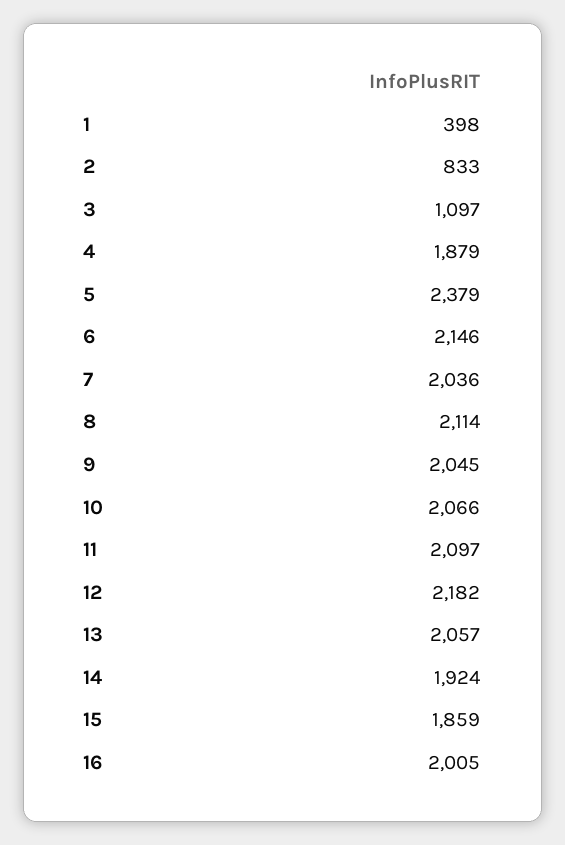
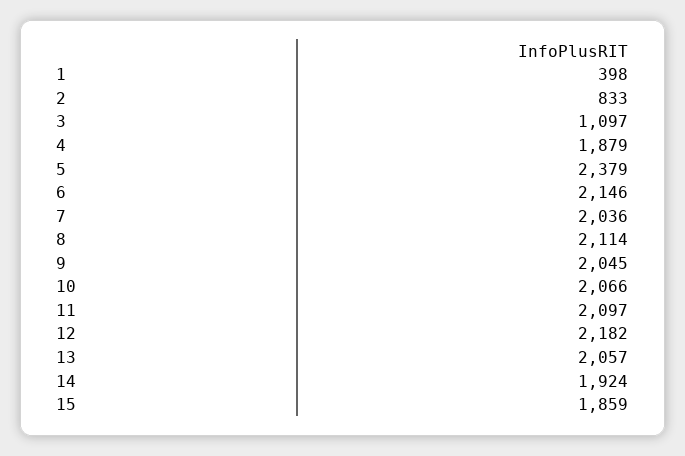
  {
    "1": 398,
    "2": 833,
    "3": 1097,
    "4": 1879,
    "5": 2379,
    "6": 2146,
    "7": 2036,
    "8": 2114,
    "9": 2045,
    "10": 2066,
    "11": 2097,
    "12": 2182,
    "13": 2057,
    "14": 1924,
-   "15": 1859,
+   "15": 1859
-   "16": 2005
  }

